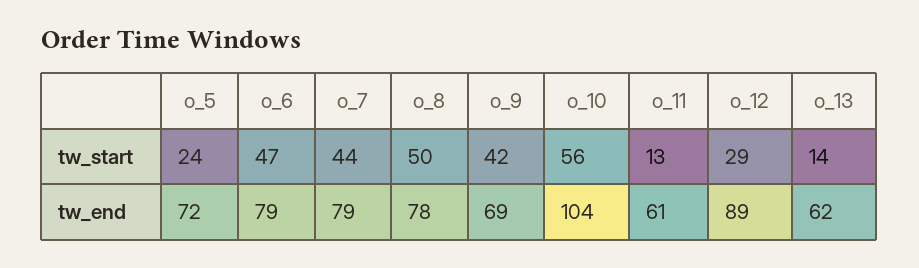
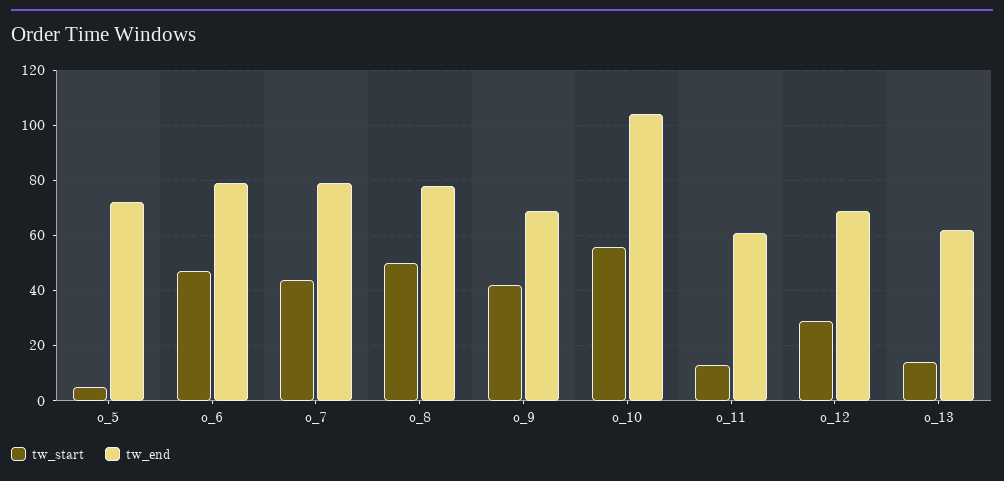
  {
    "tw_start": {
-     "o_5": 24,
+     "o_5": 5,
      "o_6": 47,
      "o_7": 44,
      "o_8": 50,
      "o_9": 42,
      "o_10": 56,
      "o_11": 13,
      "o_12": 29,
      "o_13": 14
    },
    "tw_end": {
      "o_5": 72,
      "o_6": 79,
      "o_7": 79,
      "o_8": 78,
      "o_9": 69,
      "o_10": 104,
      "o_11": 61,
-     "o_12": 89,
+     "o_12": 70,
      "o_13": 62
    }
  }

